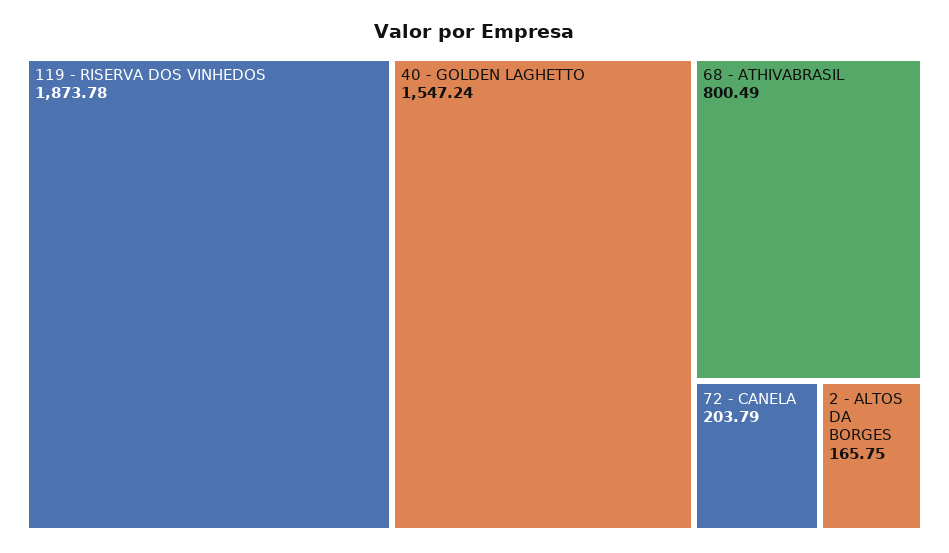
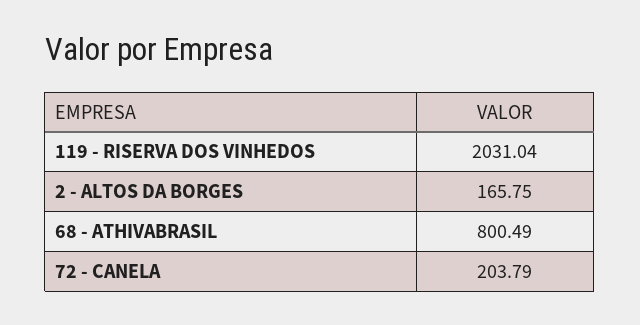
  {
-   "119 - RISERVA DOS VINHEDOS": 1873.78,
+   "119 - RISERVA DOS VINHEDOS": 2031.04,
-   "40 - GOLDEN LAGHETTO": 1547.24,
    "68 - ATHIVABRASIL": 800.49,
    "72 - CANELA": 203.79,
    "2 - ALTOS DA BORGES": 165.75
  }

